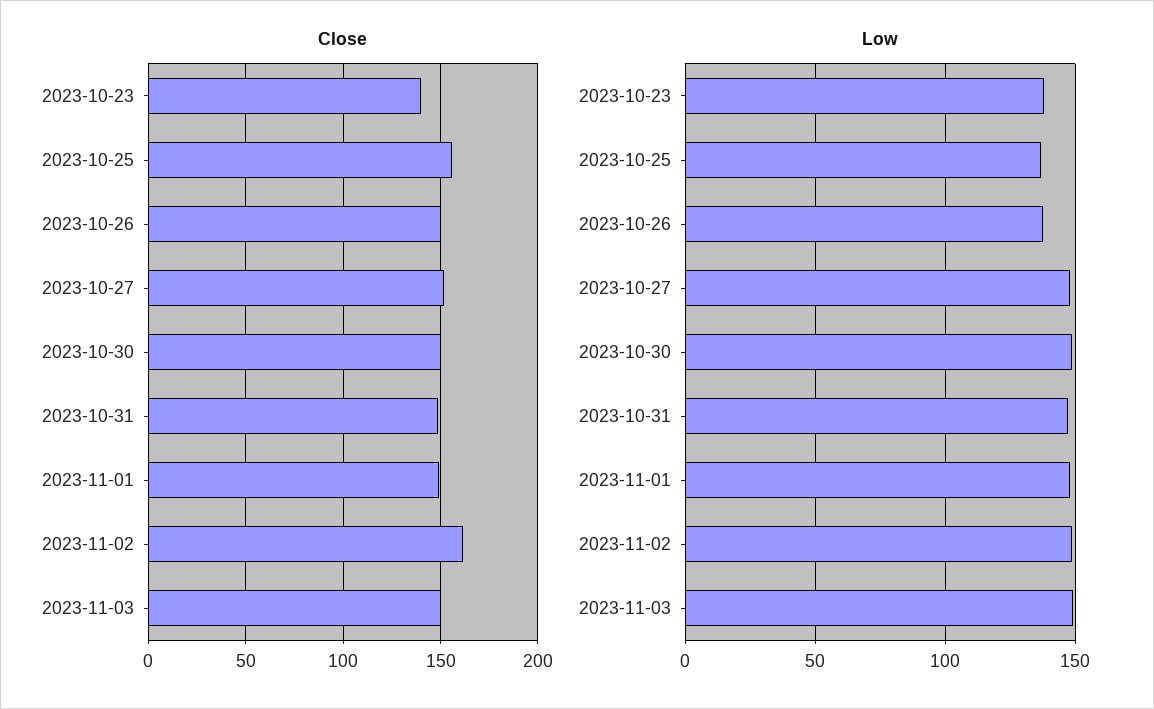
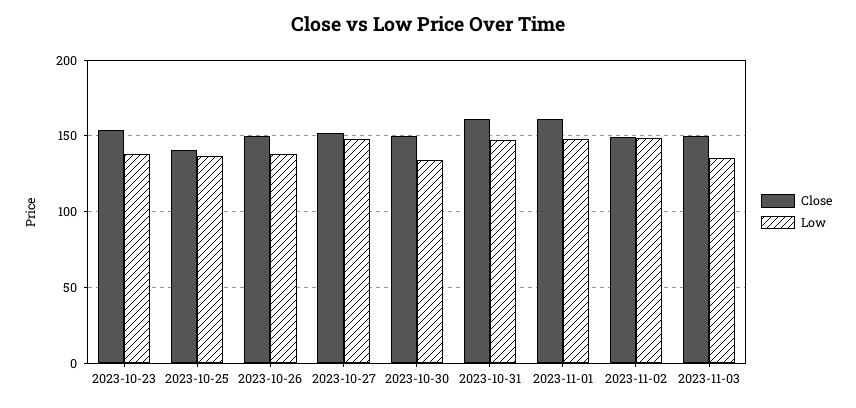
  {
    "Close": {
-     "2023-10-23": 140,
+     "2023-10-23": 155,
-     "2023-10-25": 155,
+     "2023-10-25": 140,
      "2023-10-26": 150,
      "2023-10-27": 150,
      "2023-10-30": 150,
-     "2023-10-31": 150,
+     "2023-10-31": 160,
-     "2023-11-01": 150,
+     "2023-11-01": 160,
-     "2023-11-02": 160,
+     "2023-11-02": 150,
      "2023-11-03": 150
    },
    "Low": {
      "2023-10-23": 140,
      "2023-10-25": 135,
      "2023-10-26": 140,
      "2023-10-27": 150,
-     "2023-10-30": 150,
+     "2023-10-30": 135,
      "2023-10-31": 145,
      "2023-11-01": 150,
      "2023-11-02": 150,
-     "2023-11-03": 150
+     "2023-11-03": 135
    }
  }

